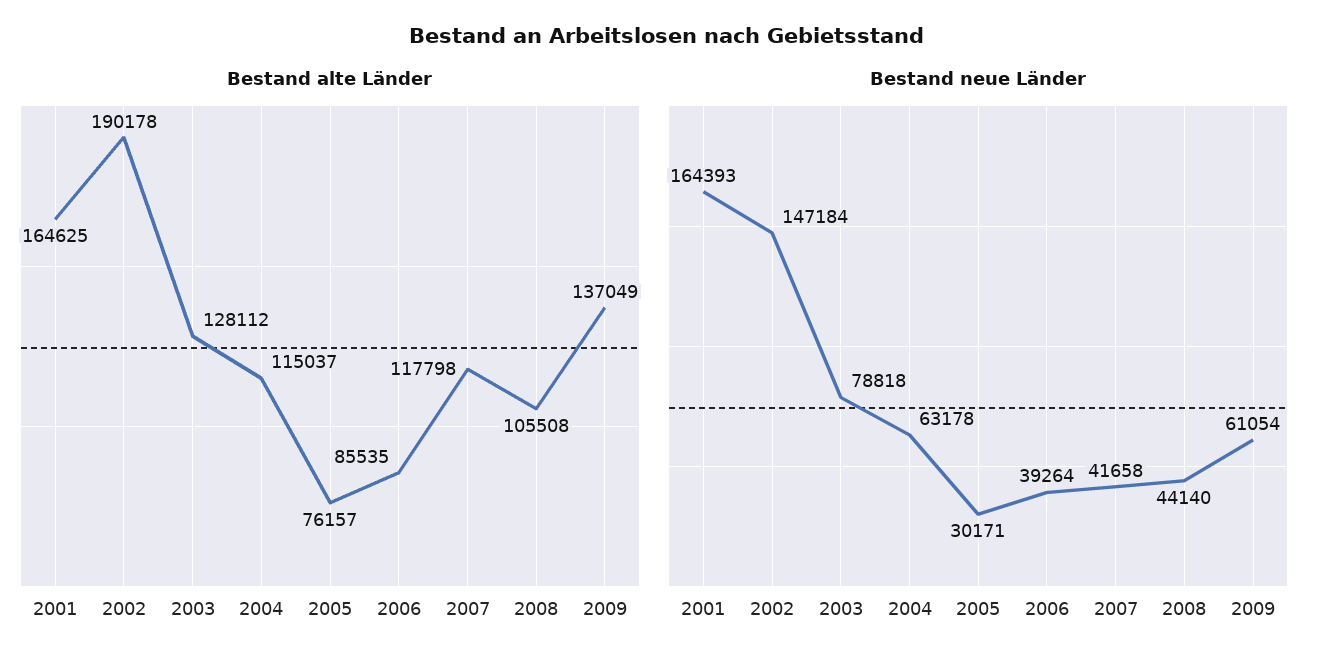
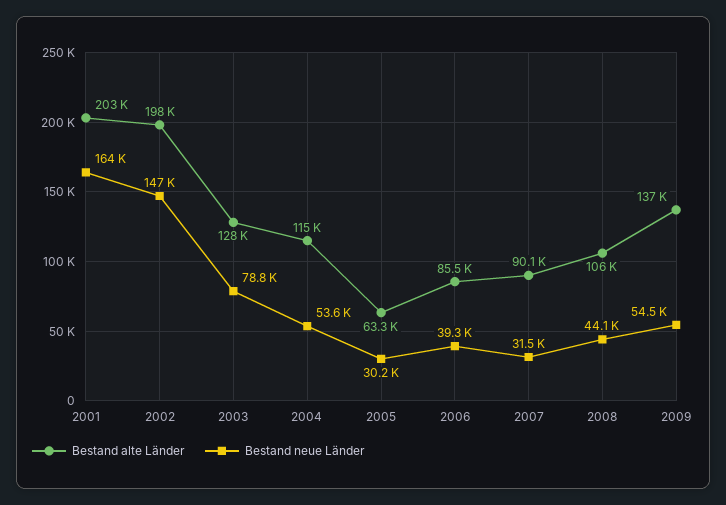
  {
    "Bestand alte Länder": {
-     "2001": 164625,
+     "2001": 203000,
-     "2002": 190178,
+     "2002": 198000,
      "2003": 128112,
      "2004": 115037,
-     "2005": 76157,
+     "2005": 63300,
      "2006": 85535,
-     "2007": 117798,
+     "2007": 90100,
      "2008": 105508,
      "2009": 137049
    },
    "Bestand neue Länder": {
      "2001": 164393,
      "2002": 147184,
      "2003": 78818,
-     "2004": 63178,
+     "2004": 53600,
      "2005": 30171,
      "2006": 39264,
-     "2007": 41658,
+     "2007": 31500,
      "2008": 44140,
-     "2009": 61054
+     "2009": 54500
    }
  }

